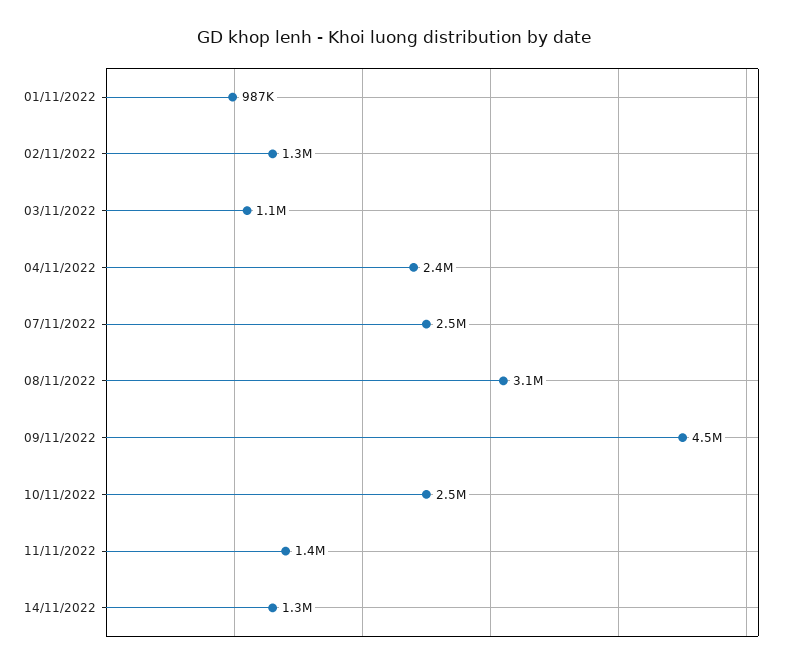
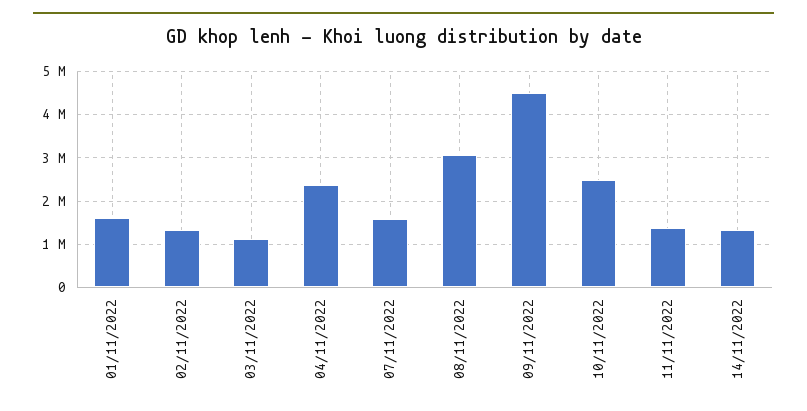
  {
-   "01/11/2022": 987000,
+   "01/11/2022": 1600000,
    "02/11/2022": 1300000,
    "03/11/2022": 1100000,
    "04/11/2022": 2400000,
-   "07/11/2022": 2500000,
+   "07/11/2022": 1600000,
    "08/11/2022": 3100000,
    "09/11/2022": 4500000,
    "10/11/2022": 2500000,
    "11/11/2022": 1400000,
    "14/11/2022": 1300000
  }

